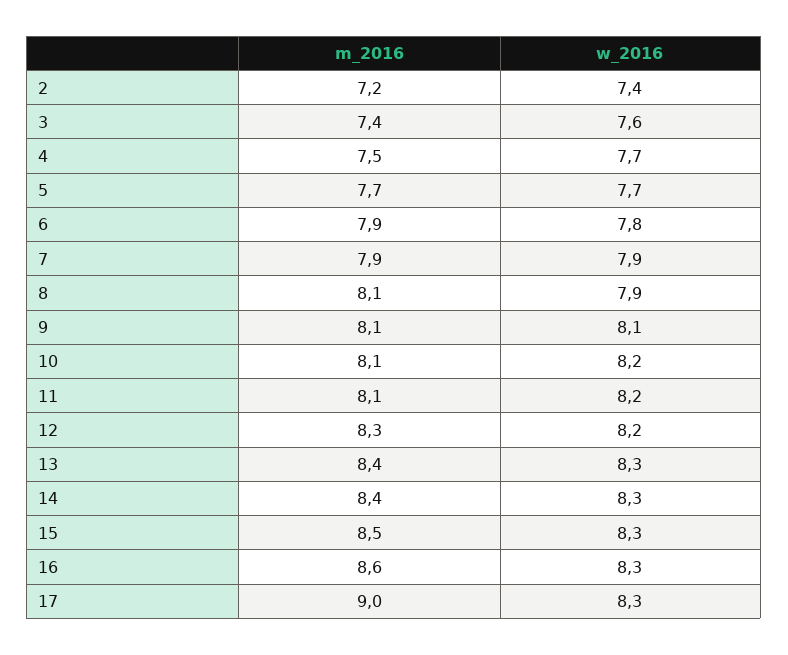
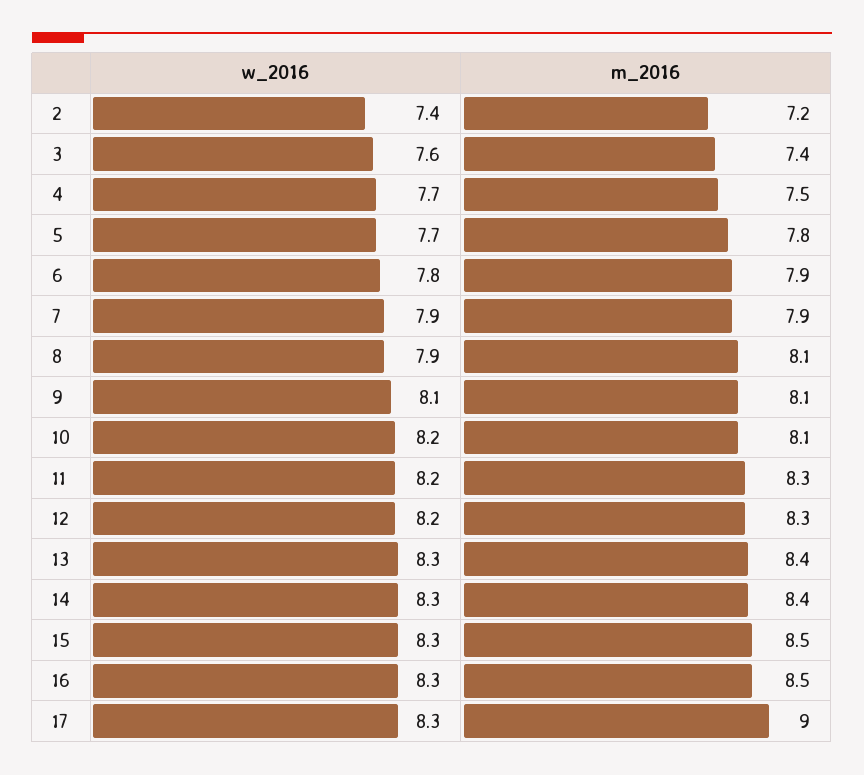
  {
    "m_2016": {
      "2": 7.2,
      "3": 7.4,
      "4": 7.5,
-     "5": 7.7,
+     "5": 7.8,
      "6": 7.9,
      "7": 7.9,
      "8": 8.1,
      "9": 8.1,
      "10": 8.1,
-     "11": 8.1,
+     "11": 8.3,
      "12": 8.3,
      "13": 8.4,
      "14": 8.4,
      "15": 8.5,
-     "16": 8.6,
+     "16": 8.5,
      "17": 9
    },
    "w_2016": {
      "2": 7.4,
      "3": 7.6,
      "4": 7.7,
      "5": 7.7,
      "6": 7.8,
      "7": 7.9,
      "8": 7.9,
      "9": 8.1,
      "10": 8.2,
      "11": 8.2,
      "12": 8.2,
      "13": 8.3,
      "14": 8.3,
      "15": 8.3,
      "16": 8.3,
      "17": 8.3
    }
  }

